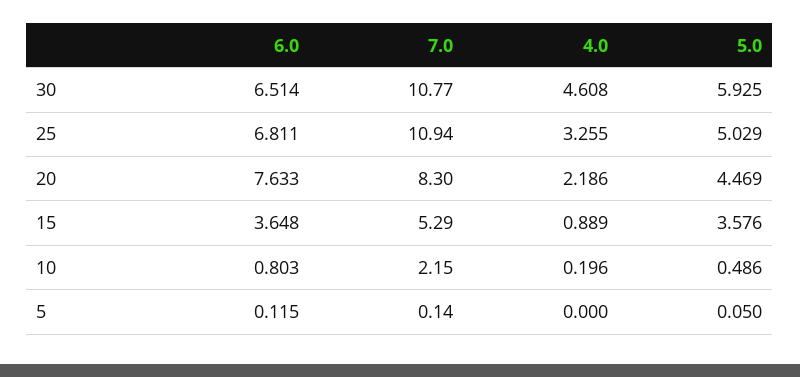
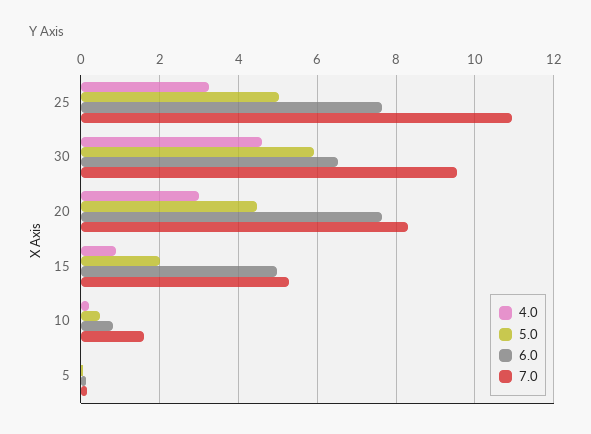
  {
    "6.0": {
      "30": 6.514,
-     "25": 6.811,
+     "25": 7.6,
      "20": 7.633,
-     "15": 3.648,
+     "15": 5,
      "10": 0.803,
      "5": 0.115
    },
    "7.0": {
-     "30": 10.77,
+     "30": 9.6,
      "25": 10.94,
      "20": 8.3,
      "15": 5.29,
-     "10": 2.15,
+     "10": 1.6,
      "5": 0.14
    },
    "4.0": {
      "30": 4.608,
      "25": 3.255,
-     "20": 2.186,
+     "20": 3,
      "15": 0.889,
      "10": 0.196,
      "5": 0
    },
    "5.0": {
      "30": 5.925,
      "25": 5.029,
      "20": 4.469,
-     "15": 3.576,
+     "15": 2,
      "10": 0.486,
      "5": 0.05
    }
  }

